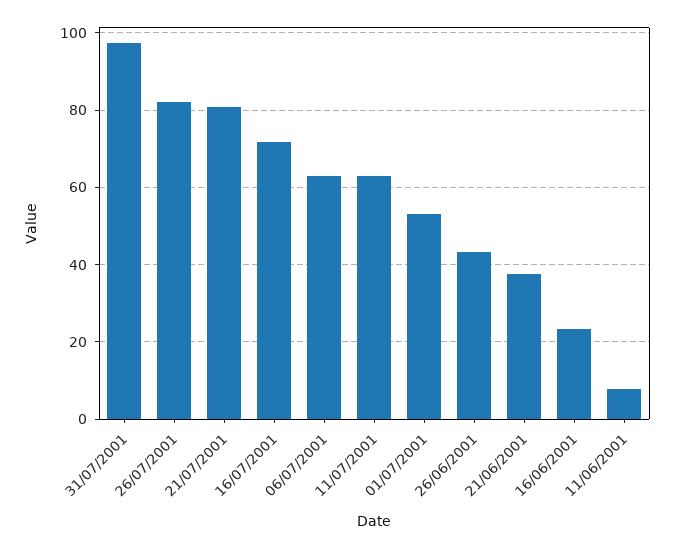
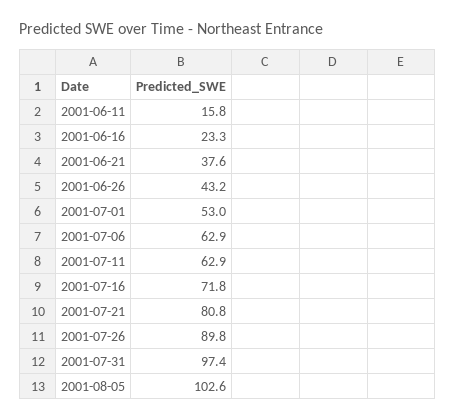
  {
    "31/07/2001": 97.4,
-   "26/07/2001": 82,
+   "26/07/2001": 89.8,
    "21/07/2001": 80.8,
    "16/07/2001": 71.8,
    "06/07/2001": 62.9,
    "11/07/2001": 62.9,
    "01/07/2001": 53,
    "26/06/2001": 43.2,
    "21/06/2001": 37.6,
    "16/06/2001": 23.3,
-   "11/06/2001": 8
+   "11/06/2001": 15.8,
+   "2001-08-05": 102.6
  }

